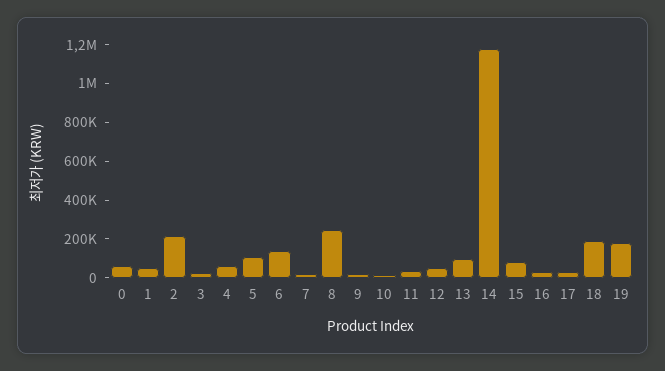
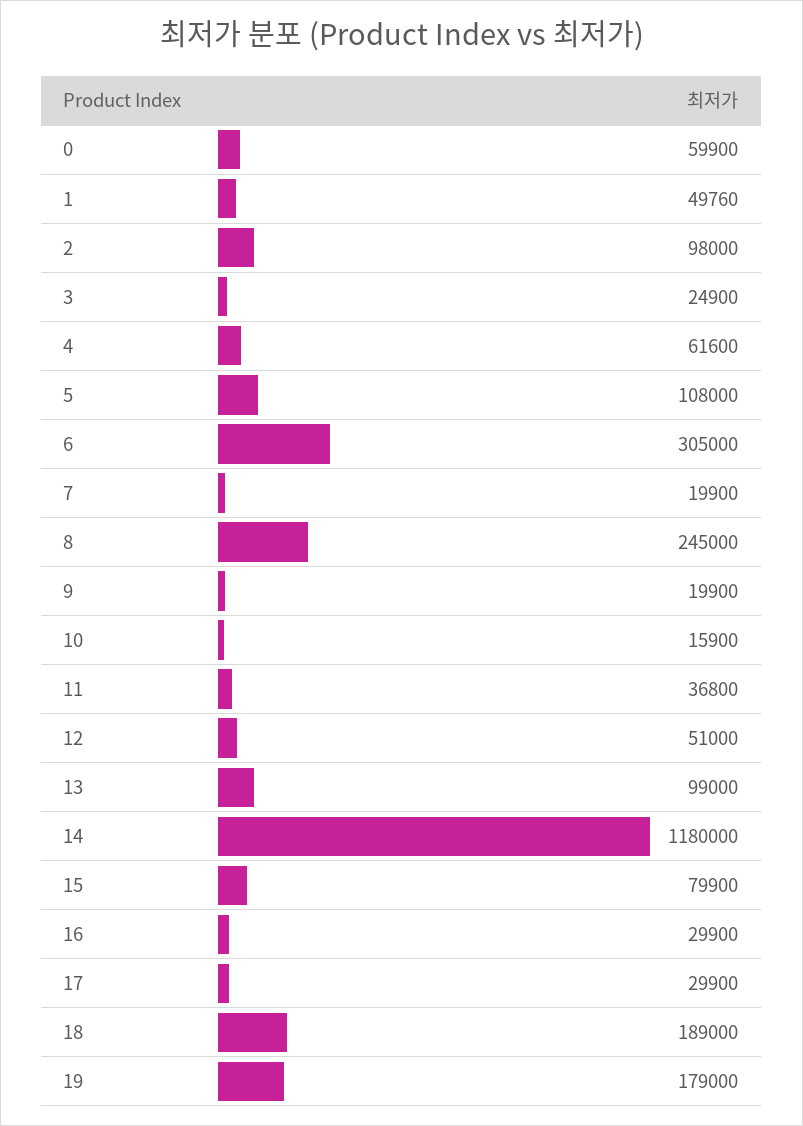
  {
    "0": 59900,
    "1": 49760,
-   "2": 200000,
+   "2": 98000,
    "3": 24900,
    "4": 61600,
    "5": 108000,
-   "6": 150000,
+   "6": 305000,
    "7": 19900,
    "8": 245000,
    "9": 19900,
    "10": 15900,
    "11": 36800,
    "12": 51000,
    "13": 99000,
    "14": 1180000,
    "15": 79900,
    "16": 29900,
    "17": 29900,
    "18": 189000,
    "19": 179000
  }

